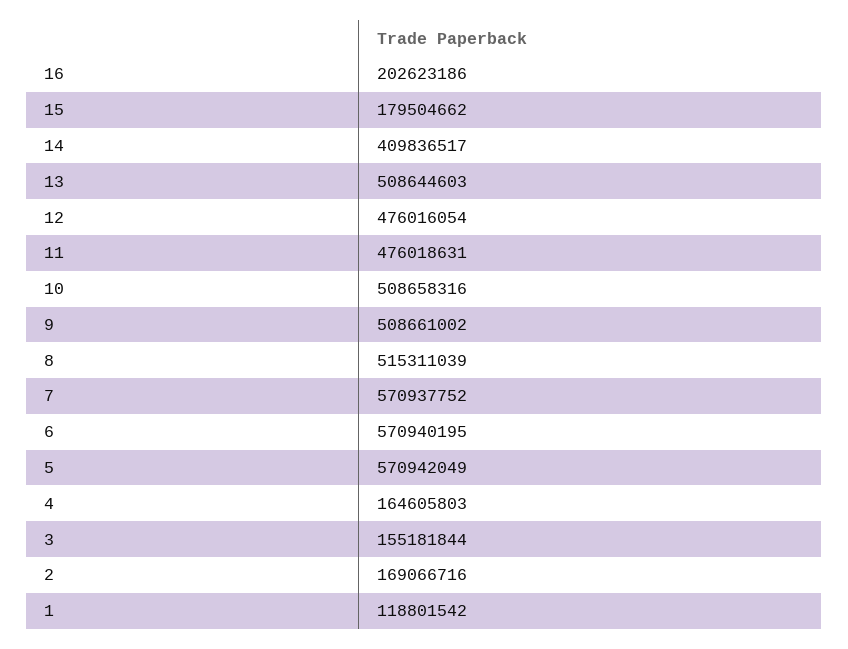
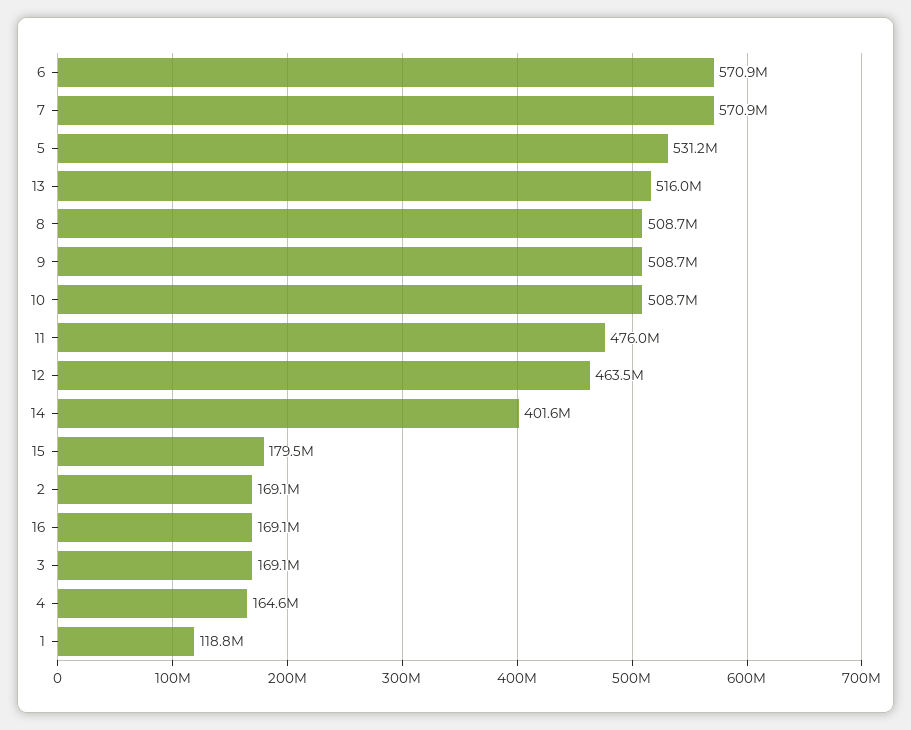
  {
-   "16": 202623186,
+   "16": 169100000,
    "15": 179504662,
-   "14": 409836517,
+   "14": 401600000,
-   "13": 508644603,
+   "13": 516000000,
-   "12": 476016054,
+   "12": 463500000,
    "11": 476018631,
    "10": 508658316,
    "9": 508661002,
-   "8": 515311039,
+   "8": 508700000,
    "7": 570937752,
    "6": 570940195,
-   "5": 570942049,
+   "5": 531200000,
    "4": 164605803,
-   "3": 155181844,
+   "3": 169100000,
    "2": 169066716,
    "1": 118801542
  }

